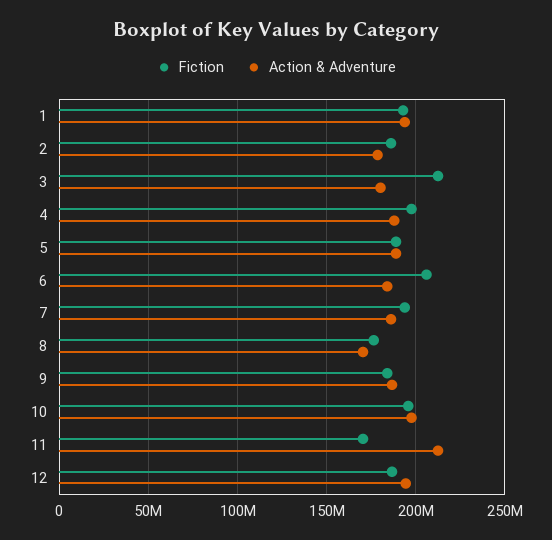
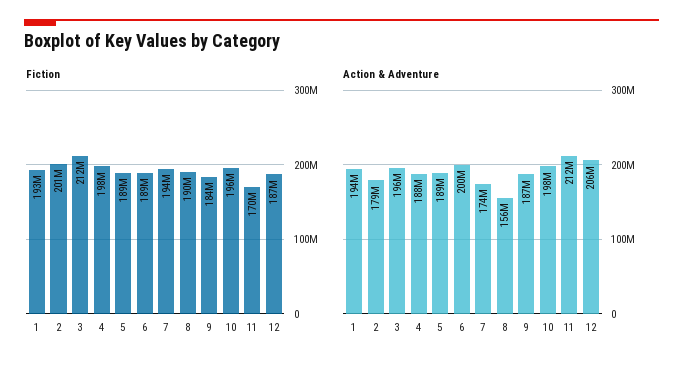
  {
    "Fiction": {
      "1": 193000000,
-     "2": 185000000,
+     "2": 201000000,
      "3": 212000000,
      "4": 198000000,
      "5": 189000000,
-     "6": 205000000,
+     "6": 189000000,
      "7": 194000000,
-     "8": 175000000,
+     "8": 190000000,
      "9": 184000000,
      "10": 196000000,
      "11": 170000000,
      "12": 187000000
    },
    "Action & Adventure": {
      "1": 194000000,
      "2": 179000000,
-     "3": 180000000,
+     "3": 196000000,
      "4": 188000000,
      "5": 189000000,
-     "6": 185000000,
+     "6": 200000000,
-     "7": 185000000,
+     "7": 174000000,
-     "8": 170000000,
+     "8": 156000000,
      "9": 187000000,
      "10": 198000000,
      "11": 212000000,
-     "12": 195000000
+     "12": 206000000
    }
  }

